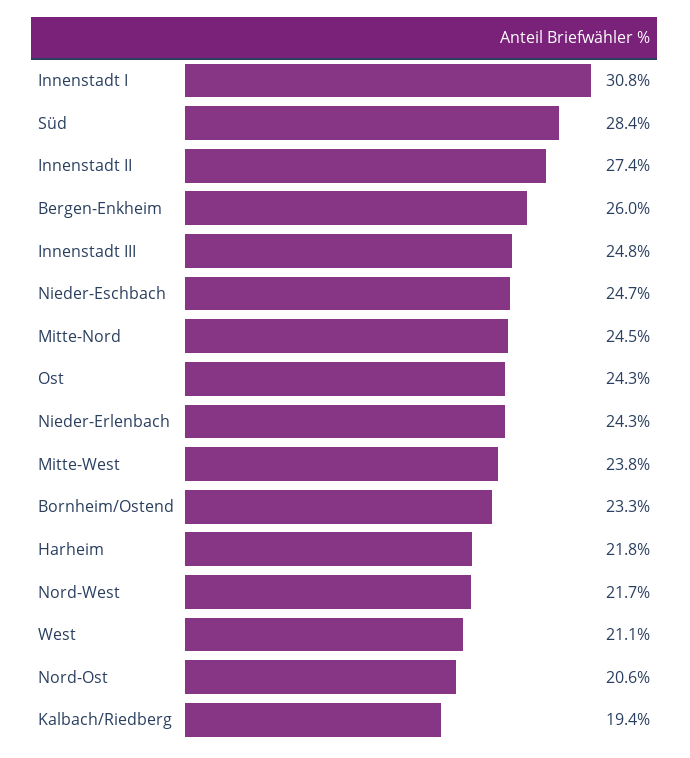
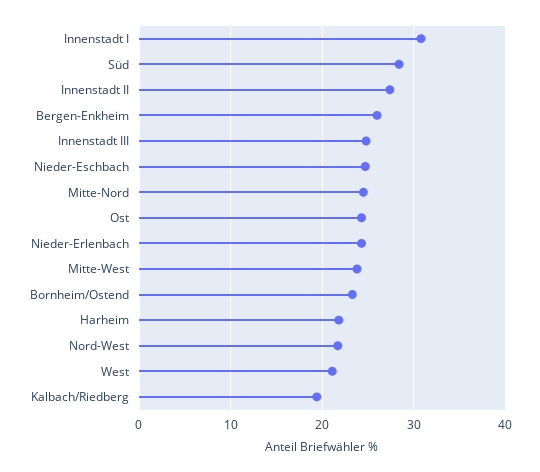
  {
    "Innenstadt I": 30.8,
    "Süd": 28.4,
    "Innenstadt II": 27.4,
    "Bergen-Enkheim": 26,
    "Innenstadt III": 24.8,
    "Nieder-Eschbach": 24.7,
    "Mitte-Nord": 24.5,
    "Ost": 24.3,
    "Nieder-Erlenbach": 24.3,
    "Mitte-West": 23.8,
    "Bornheim/Ostend": 23.3,
    "Harheim": 21.8,
    "Nord-West": 21.7,
    "West": 21.1,
-   "Nord-Ost": 20.6,
    "Kalbach/Riedberg": 19.4
  }

